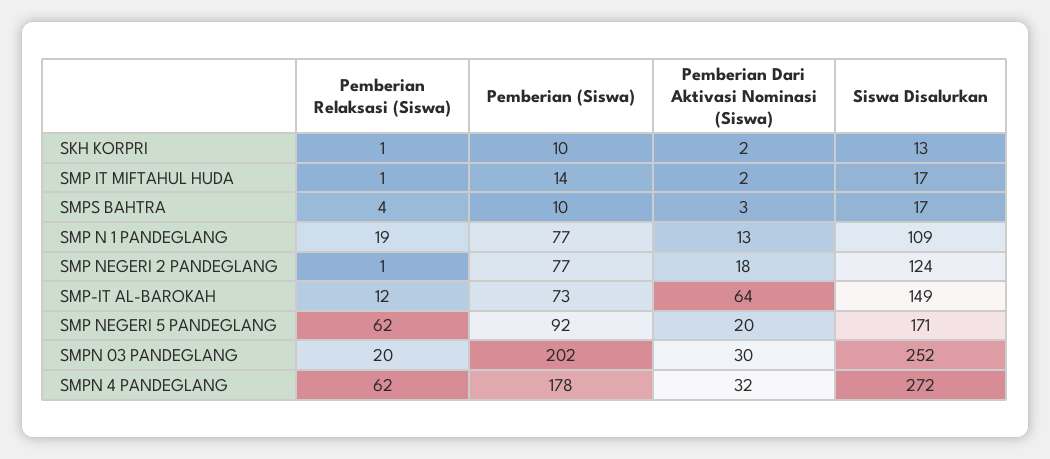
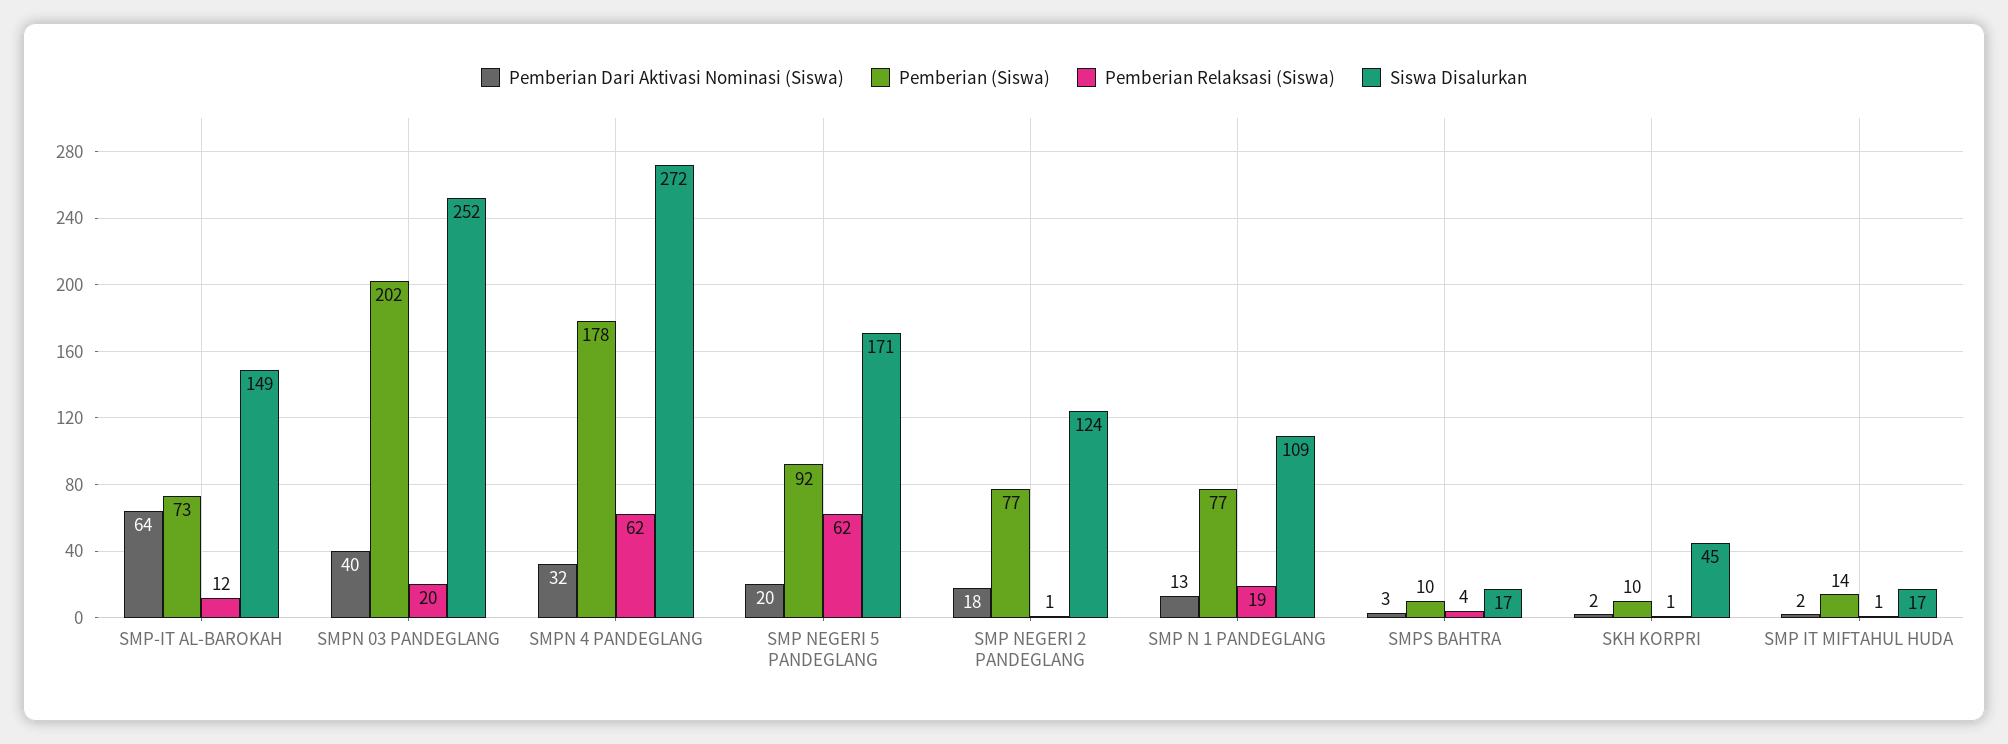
  {
    "Pemberian Relaksasi (Siswa)": {
      "SKH KORPRI": 1,
      "SMP IT MIFTAHUL HUDA": 1,
      "SMPS BAHTRA": 4,
      "SMP N 1 PANDEGLANG": 19,
      "SMP NEGERI 2 PANDEGLANG": 1,
      "SMP-IT AL-BAROKAH": 12,
      "SMP NEGERI 5 PANDEGLANG": 62,
      "SMPN 03 PANDEGLANG": 20,
      "SMPN 4 PANDEGLANG": 62
    },
    "Pemberian (Siswa)": {
      "SKH KORPRI": 10,
      "SMP IT MIFTAHUL HUDA": 14,
      "SMPS BAHTRA": 10,
      "SMP N 1 PANDEGLANG": 77,
      "SMP NEGERI 2 PANDEGLANG": 77,
      "SMP-IT AL-BAROKAH": 73,
      "SMP NEGERI 5 PANDEGLANG": 92,
      "SMPN 03 PANDEGLANG": 202,
      "SMPN 4 PANDEGLANG": 178
    },
    "Pemberian Dari Aktivasi Nominasi (Siswa)": {
      "SKH KORPRI": 2,
      "SMP IT MIFTAHUL HUDA": 2,
      "SMPS BAHTRA": 3,
      "SMP N 1 PANDEGLANG": 13,
      "SMP NEGERI 2 PANDEGLANG": 18,
      "SMP-IT AL-BAROKAH": 64,
      "SMP NEGERI 5 PANDEGLANG": 20,
-     "SMPN 03 PANDEGLANG": 30,
+     "SMPN 03 PANDEGLANG": 40,
      "SMPN 4 PANDEGLANG": 32
    },
    "Siswa Disalurkan": {
-     "SKH KORPRI": 13,
+     "SKH KORPRI": 45,
      "SMP IT MIFTAHUL HUDA": 17,
      "SMPS BAHTRA": 17,
      "SMP N 1 PANDEGLANG": 109,
      "SMP NEGERI 2 PANDEGLANG": 124,
      "SMP-IT AL-BAROKAH": 149,
      "SMP NEGERI 5 PANDEGLANG": 171,
      "SMPN 03 PANDEGLANG": 252,
      "SMPN 4 PANDEGLANG": 272
    }
  }

